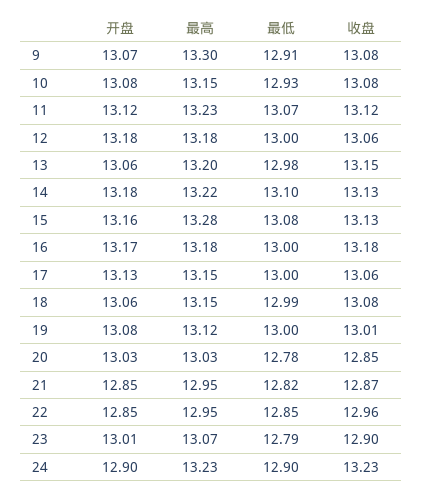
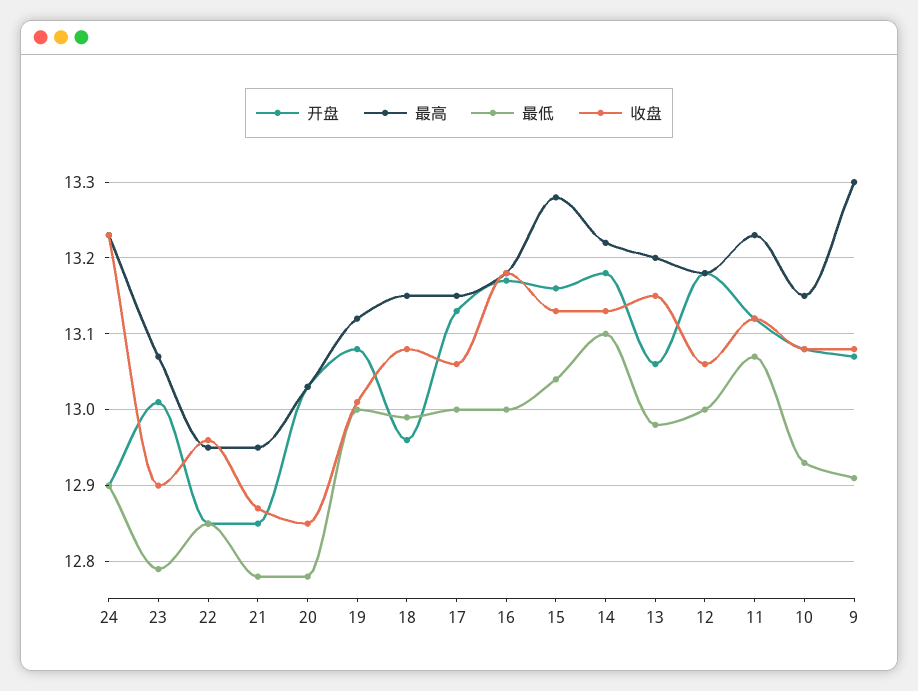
  {
    "开盘": {
      "9": 13.07,
      "10": 13.08,
      "11": 13.12,
      "12": 13.18,
      "13": 13.06,
      "14": 13.18,
      "15": 13.16,
      "16": 13.17,
      "17": 13.13,
-     "18": 13.06,
+     "18": 12.96,
      "19": 13.08,
      "20": 13.03,
      "21": 12.85,
      "22": 12.85,
      "23": 13.01,
      "24": 12.9
    },
    "最高": {
      "9": 13.3,
      "10": 13.15,
      "11": 13.23,
      "12": 13.18,
      "13": 13.2,
      "14": 13.22,
      "15": 13.28,
      "16": 13.18,
      "17": 13.15,
      "18": 13.15,
      "19": 13.12,
      "20": 13.03,
      "21": 12.95,
      "22": 12.95,
      "23": 13.07,
      "24": 13.23
    },
    "最低": {
      "9": 12.91,
      "10": 12.93,
      "11": 13.07,
      "12": 13,
      "13": 12.98,
      "14": 13.1,
-     "15": 13.08,
+     "15": 13.04,
      "16": 13,
      "17": 13,
      "18": 12.99,
      "19": 13,
      "20": 12.78,
-     "21": 12.82,
+     "21": 12.78,
      "22": 12.85,
      "23": 12.79,
      "24": 12.9
    },
    "收盘": {
      "9": 13.08,
      "10": 13.08,
      "11": 13.12,
      "12": 13.06,
      "13": 13.15,
      "14": 13.13,
      "15": 13.13,
      "16": 13.18,
      "17": 13.06,
      "18": 13.08,
      "19": 13.01,
      "20": 12.85,
      "21": 12.87,
      "22": 12.96,
      "23": 12.9,
      "24": 13.23
    }
  }

